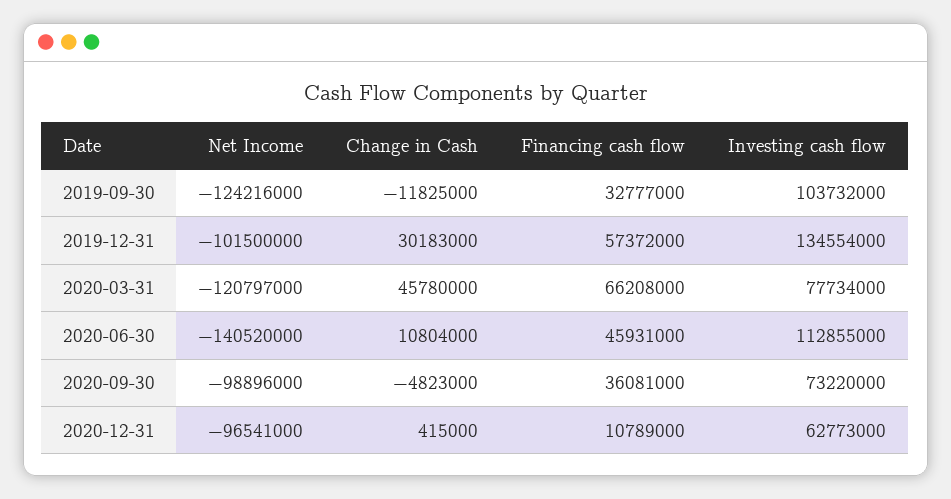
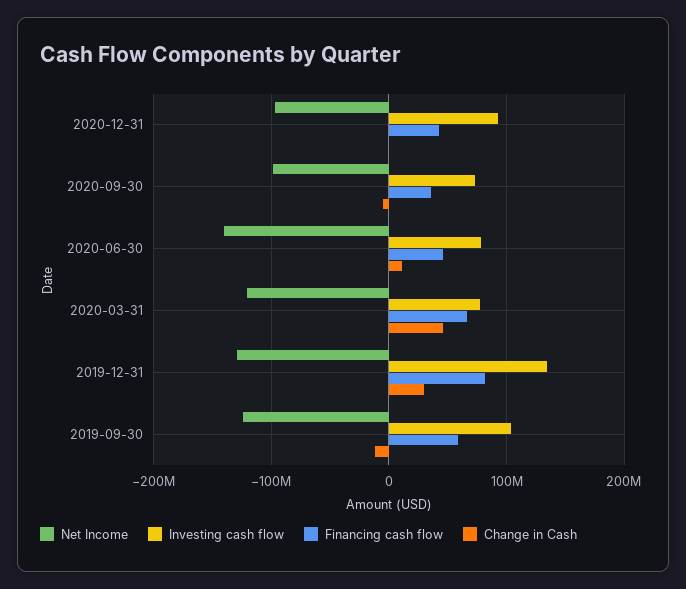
  {
    "Net Income": {
      "2019-09-30": -124216000,
-     "2019-12-31": -101500000,
+     "2019-12-31": -130000000,
      "2020-03-31": -120797000,
      "2020-06-30": -140520000,
      "2020-09-30": -98896000,
      "2020-12-31": -96541000
    },
    "Change in Cash": {
      "2019-09-30": -11825000,
      "2019-12-31": 30183000,
      "2020-03-31": 45780000,
      "2020-06-30": 10804000,
      "2020-09-30": -4823000,
      "2020-12-31": 415000
    },
    "Financing cash flow": {
-     "2019-09-30": 32777000,
+     "2019-09-30": 60000000,
-     "2019-12-31": 57372000,
+     "2019-12-31": 80000000,
      "2020-03-31": 66208000,
      "2020-06-30": 45931000,
      "2020-09-30": 36081000,
-     "2020-12-31": 10789000
+     "2020-12-31": 40000000
    },
    "Investing cash flow": {
      "2019-09-30": 103732000,
      "2019-12-31": 134554000,
      "2020-03-31": 77734000,
-     "2020-06-30": 112855000,
+     "2020-06-30": 80000000,
      "2020-09-30": 73220000,
-     "2020-12-31": 62773000
+     "2020-12-31": 90000000
    }
  }

